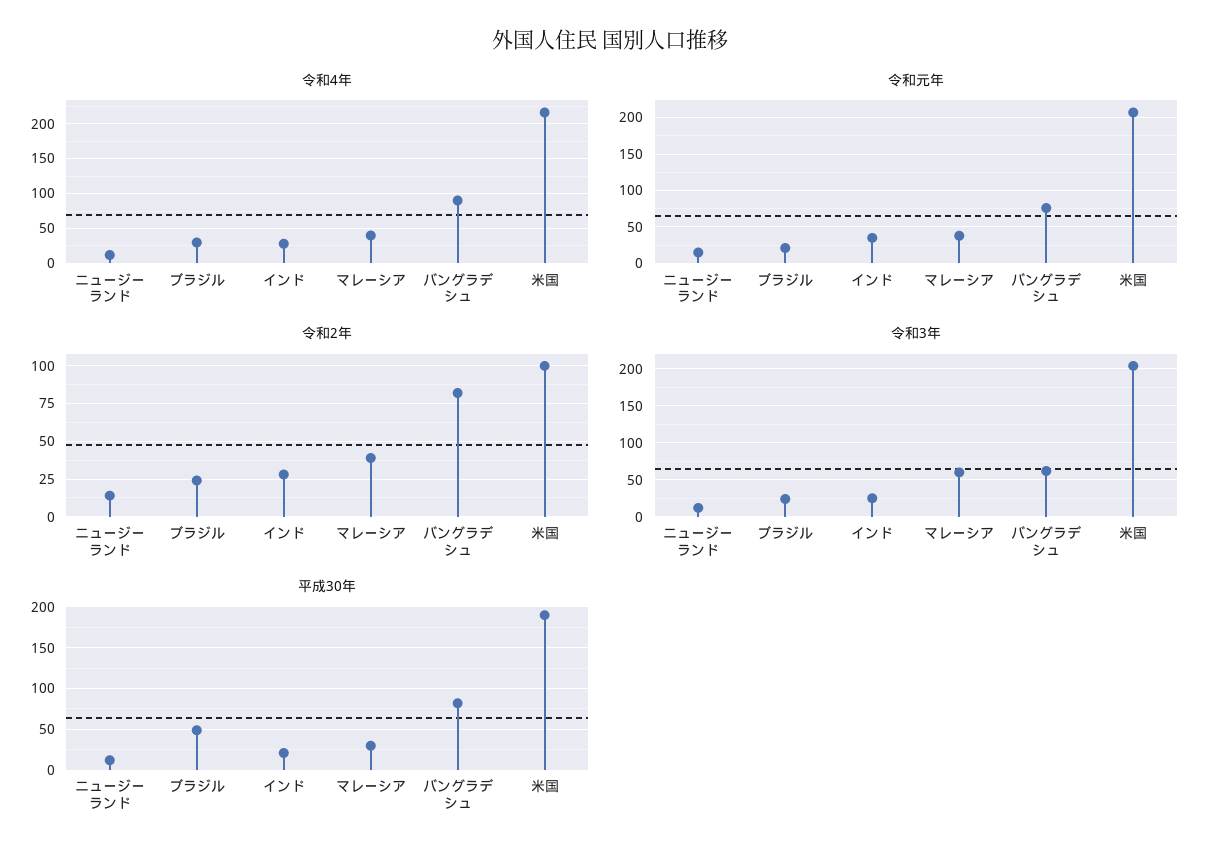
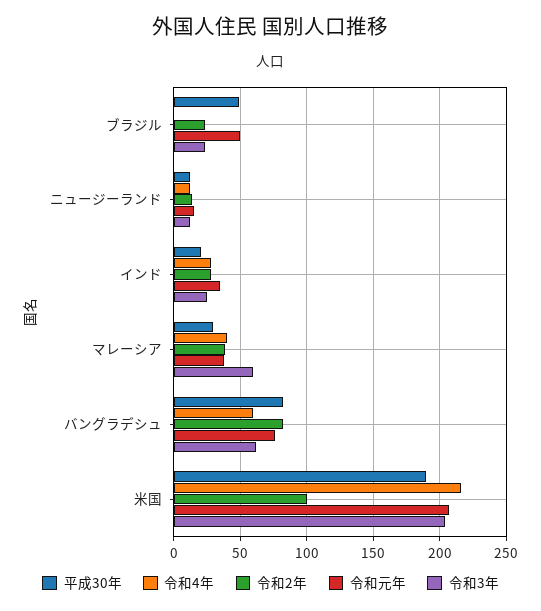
  {
    "令和4年": {
      "ニュージーランド": 10,
-     "ブラジル": 30,
+     "ブラジル": 0,
      "インド": 30,
      "マレーシア": 40,
-     "バングラデシュ": 90,
+     "バングラデシュ": 60,
      "米国": 215
    },
    "令和元年": {
      "ニュージーランド": 15,
-     "ブラジル": 20,
+     "ブラジル": 50,
      "インド": 35,
      "マレーシア": 40,
      "バングラデシュ": 75,
      "米国": 205
    },
    "令和2年": {
      "ニュージーランド": 15,
      "ブラジル": 25,
      "インド": 30,
      "マレーシア": 40,
      "バングラデシュ": 80,
      "米国": 100
    },
    "令和3年": {
      "ニュージーランド": 10,
      "ブラジル": 25,
      "インド": 25,
      "マレーシア": 60,
      "バングラデシュ": 60,
      "米国": 205
    },
    "平成30年": {
      "ニュージーランド": 10,
      "ブラジル": 50,
      "インド": 20,
      "マレーシア": 30,
      "バングラデシュ": 80,
      "米国": 190
    }
  }

